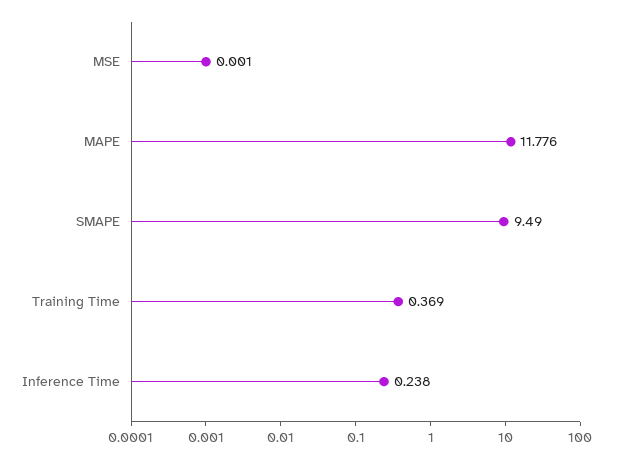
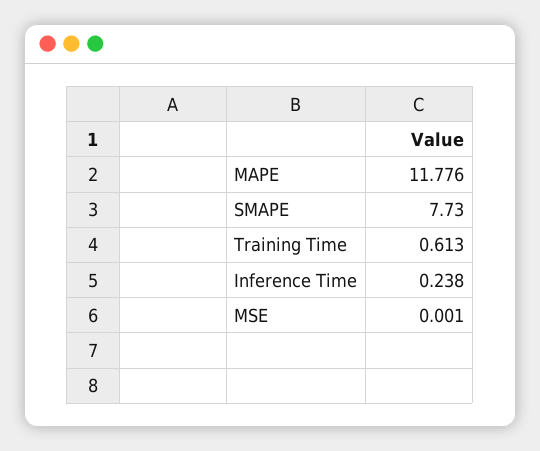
  {
    "MSE": 0.001,
    "MAPE": 11.776,
-   "SMAPE": 9.49,
+   "SMAPE": 7.73,
-   "Training Time": 0.369,
+   "Training Time": 0.613,
    "Inference Time": 0.238
  }

